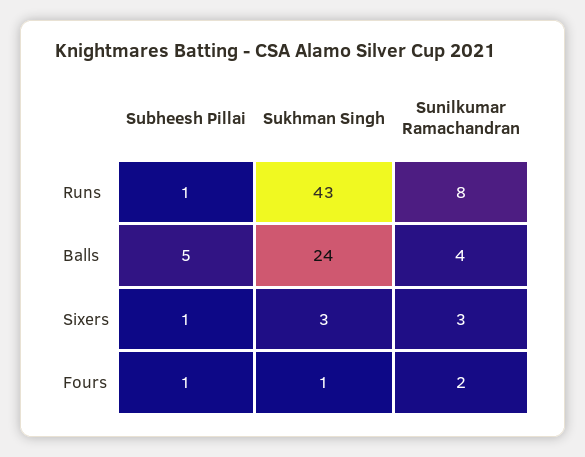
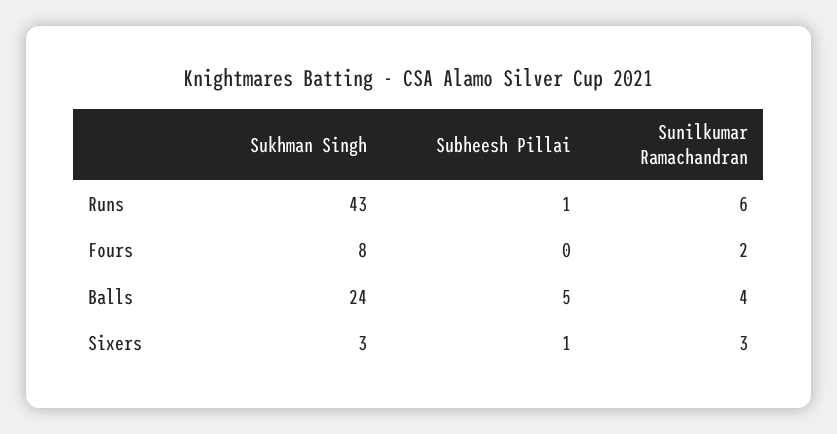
  {
    "Subheesh Pillai": {
      "Runs": 1,
      "Balls": 5,
      "Sixers": 1,
-     "Fours": 1
+     "Fours": 0
    },
    "Sukhman Singh": {
      "Runs": 43,
      "Balls": 24,
      "Sixers": 3,
-     "Fours": 1
+     "Fours": 8
    },
    "Sunilkumar Ramachandran": {
-     "Runs": 8,
+     "Runs": 6,
      "Balls": 4,
      "Sixers": 3,
      "Fours": 2
    }
  }

